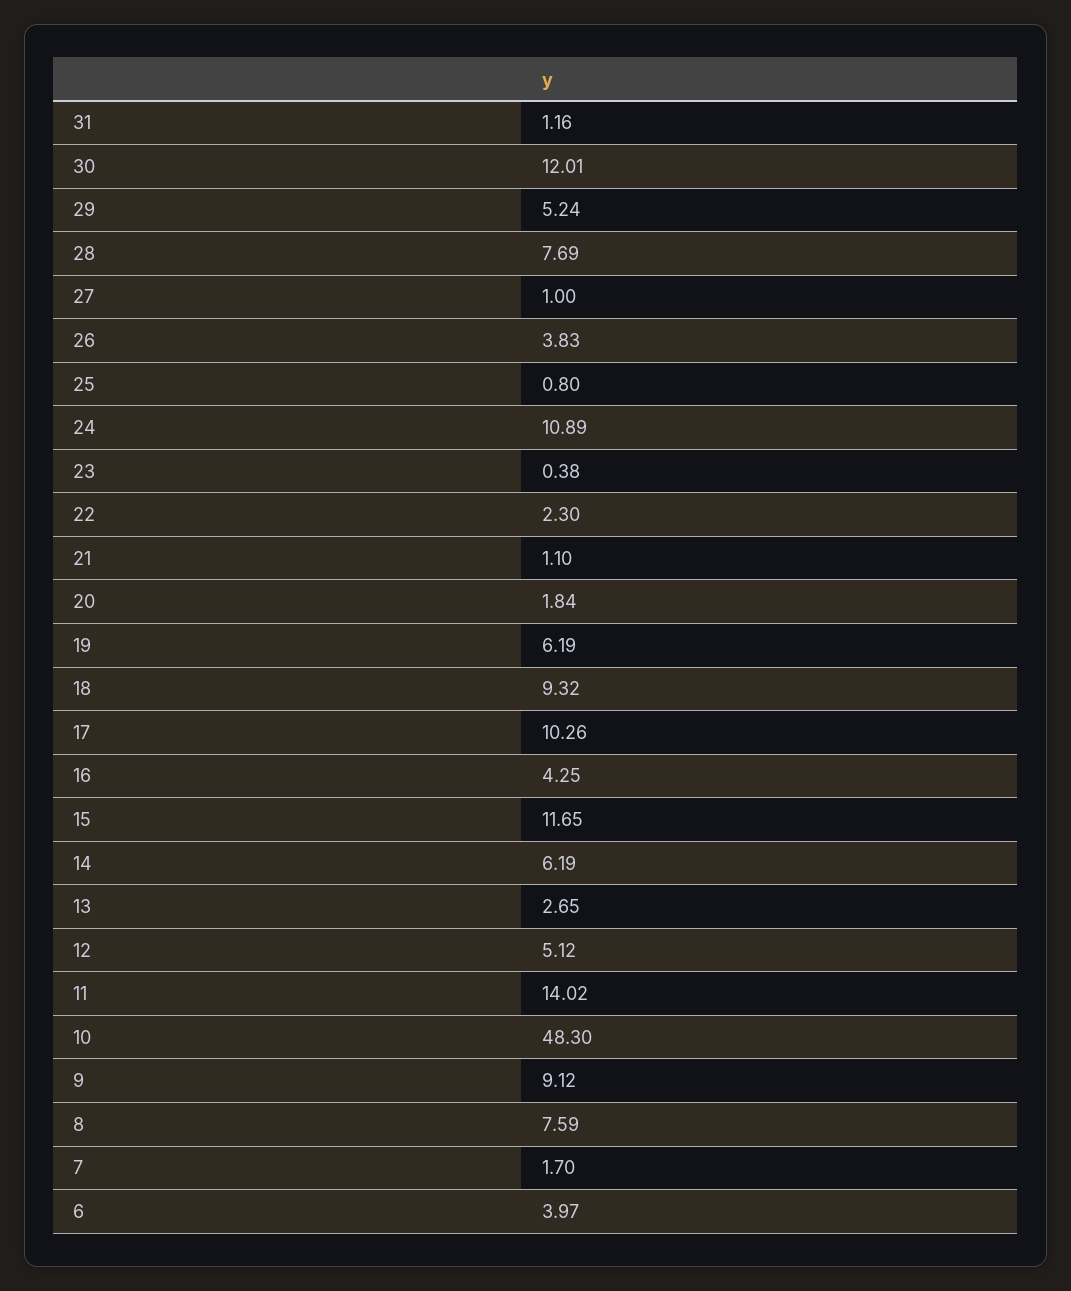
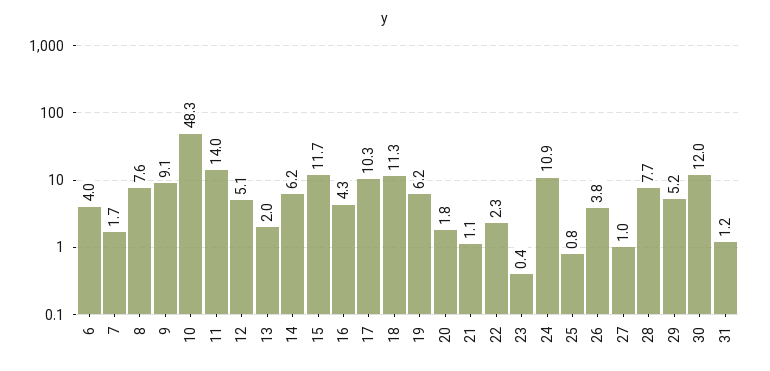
  {
    "31": 1.16,
    "30": 12.01,
    "29": 5.24,
    "28": 7.69,
    "27": 1,
    "26": 3.83,
    "25": 0.8,
    "24": 10.89,
    "23": 0.38,
    "22": 2.3,
    "21": 1.1,
    "20": 1.84,
    "19": 6.19,
-   "18": 9.32,
+   "18": 11.3,
    "17": 10.26,
    "16": 4.25,
    "15": 11.65,
    "14": 6.19,
-   "13": 2.65,
+   "13": 2,
    "12": 5.12,
    "11": 14.02,
    "10": 48.3,
    "9": 9.12,
    "8": 7.59,
    "7": 1.7,
    "6": 3.97
  }

